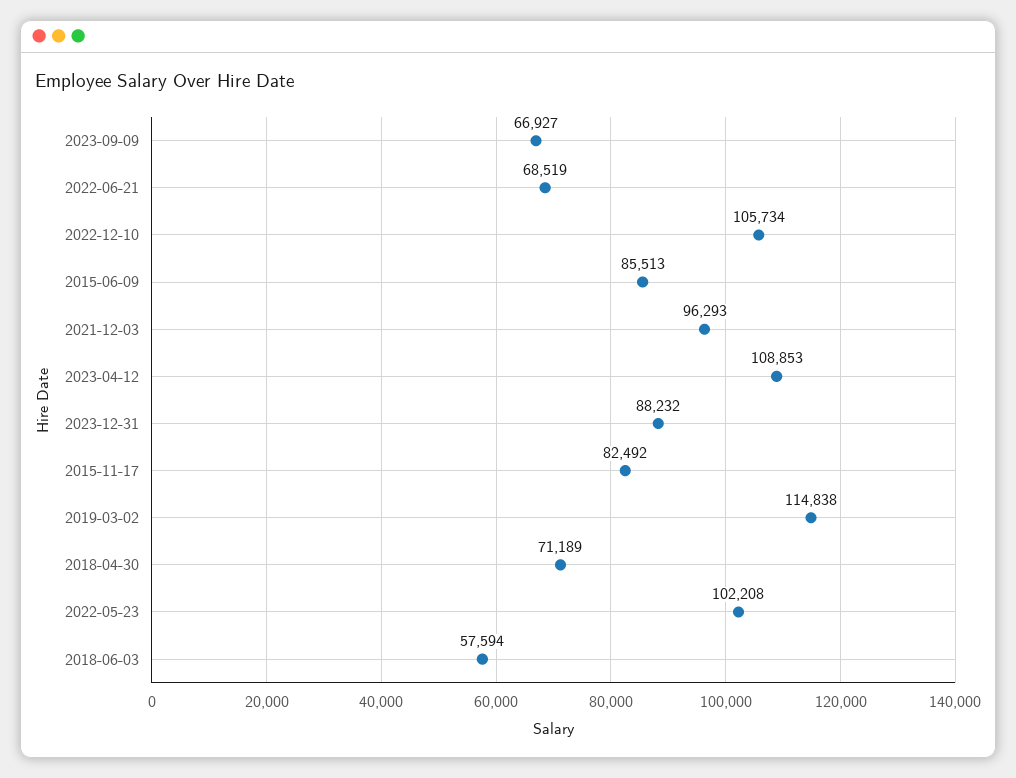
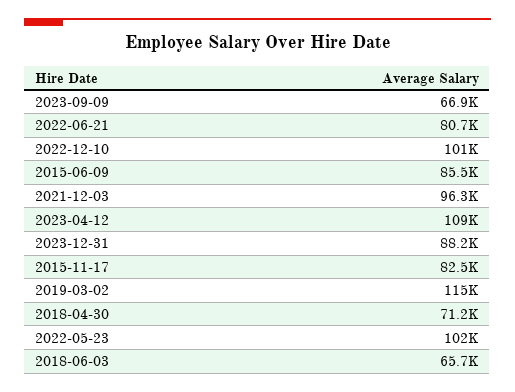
  {
    "2023-09-09": 66927,
-   "2022-06-21": 68519,
+   "2022-06-21": 80700,
-   "2022-12-10": 105734,
+   "2022-12-10": 101000,
    "2015-06-09": 85513,
    "2021-12-03": 96293,
    "2023-04-12": 108853,
    "2023-12-31": 88232,
    "2015-11-17": 82492,
    "2019-03-02": 114838,
    "2018-04-30": 71189,
    "2022-05-23": 102208,
-   "2018-06-03": 57594
+   "2018-06-03": 65700
  }

